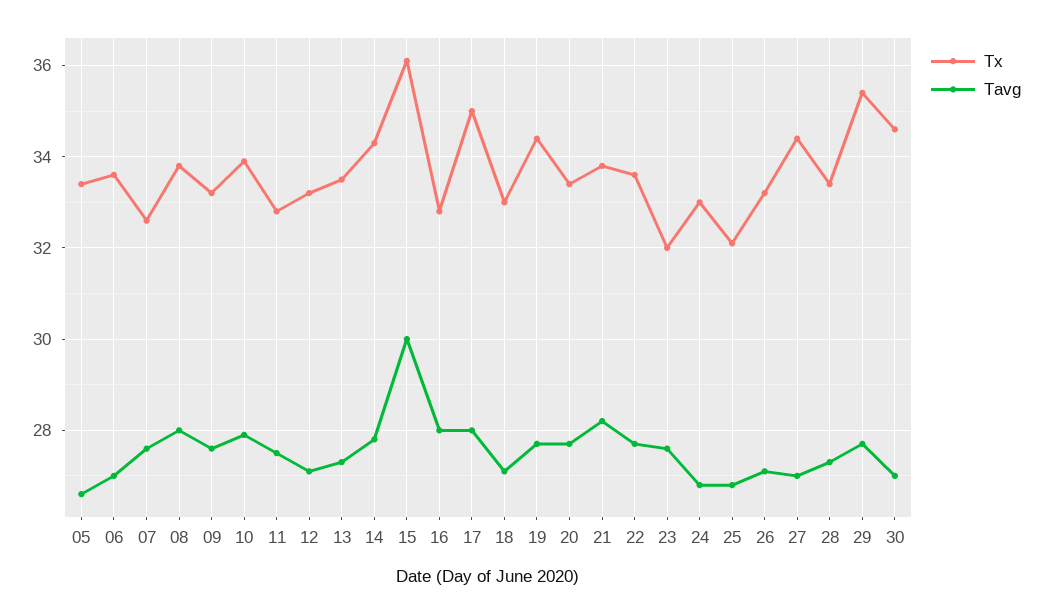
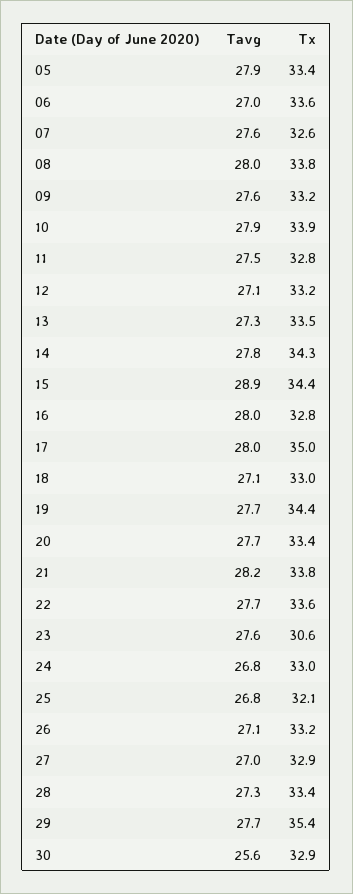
  {
    "Tx": {
      "05": 33.4,
      "06": 33.6,
      "07": 32.6,
      "08": 33.8,
      "09": 33.2,
      "10": 33.9,
      "11": 32.8,
      "12": 33.2,
      "13": 33.5,
      "14": 34.3,
-     "15": 36,
+     "15": 34.4,
      "16": 32.8,
      "17": 35,
      "18": 33,
      "19": 34.4,
      "20": 33.4,
      "21": 33.8,
      "22": 33.6,
-     "23": 32,
+     "23": 30.6,
      "24": 33,
      "25": 32.1,
      "26": 33.2,
-     "27": 34.5,
+     "27": 32.9,
      "28": 33.4,
      "29": 35.4,
-     "30": 34.5
+     "30": 32.9
    },
    "Tavg": {
-     "05": 26.5,
+     "05": 27.9,
      "06": 27,
      "07": 27.6,
      "08": 28,
      "09": 27.6,
      "10": 27.9,
      "11": 27.5,
      "12": 27.1,
      "13": 27.3,
      "14": 27.8,
-     "15": 30,
+     "15": 28.9,
      "16": 28,
      "17": 28,
      "18": 27.1,
      "19": 27.7,
      "20": 27.7,
      "21": 28.2,
      "22": 27.7,
      "23": 27.6,
      "24": 26.8,
      "25": 26.8,
      "26": 27.1,
      "27": 27,
      "28": 27.3,
      "29": 27.7,
-     "30": 27
+     "30": 25.6
    }
  }

